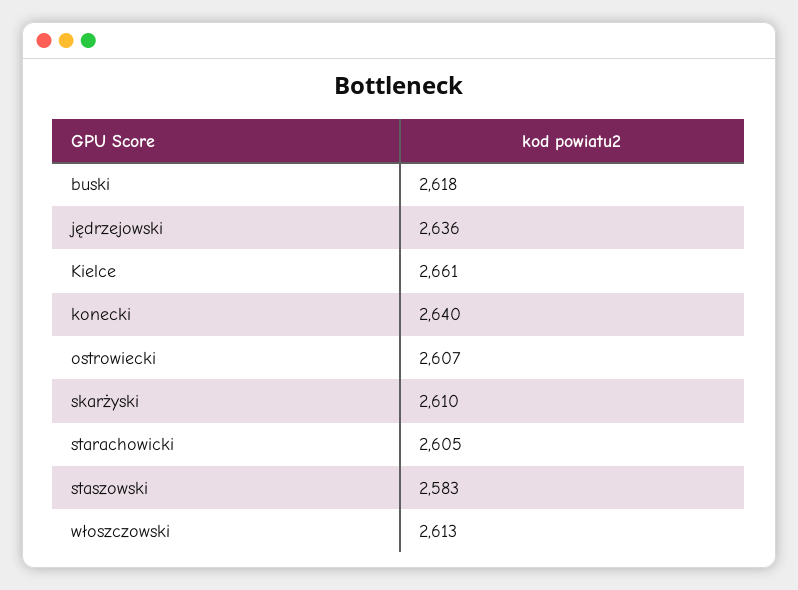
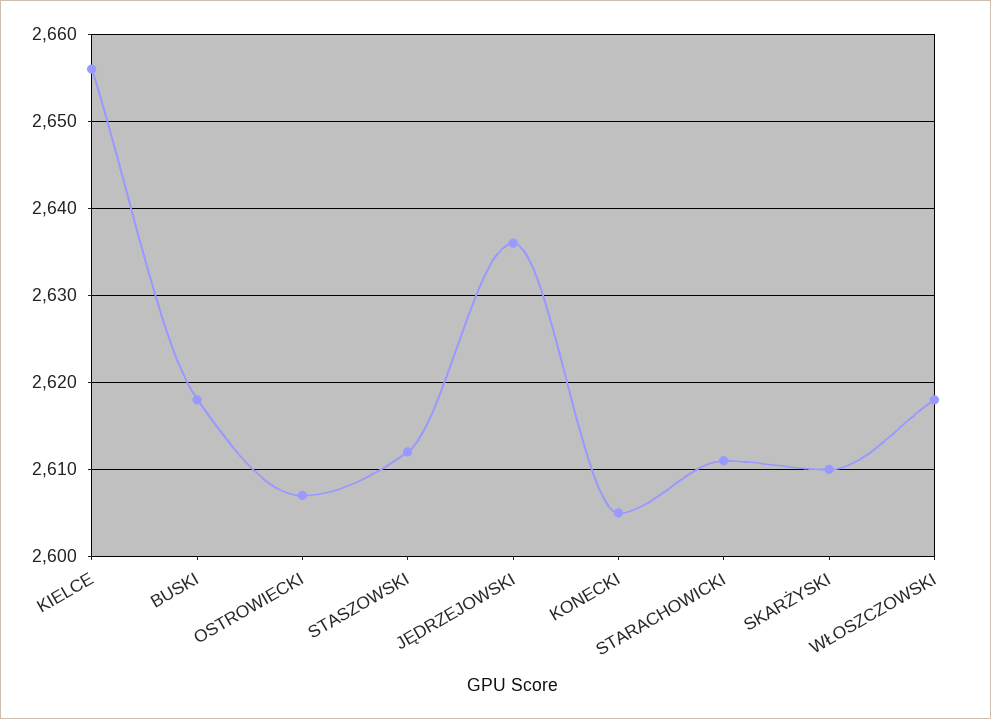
  {
    "buski": 2618,
    "jędrzejowski": 2636,
-   "Kielce": 2661,
+   "Kielce": 2656,
-   "konecki": 2640,
+   "konecki": 2605,
    "ostrowiecki": 2607,
    "skarżyski": 2610,
-   "starachowicki": 2605,
+   "starachowicki": 2611,
-   "staszowski": 2583,
+   "staszowski": 2612,
-   "włoszczowski": 2613
+   "włoszczowski": 2618
  }

